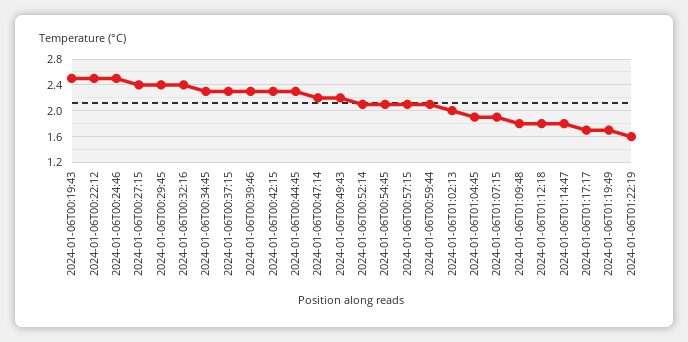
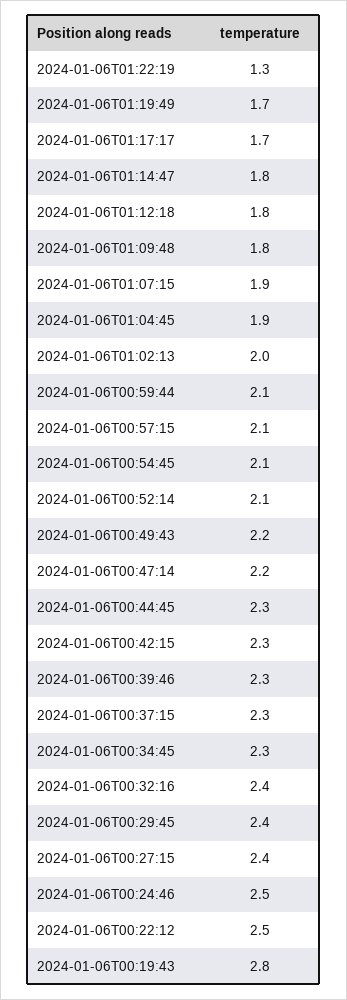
  {
-   "2024-01-06T00:19:43": 2.5,
+   "2024-01-06T00:19:43": 2.8,
    "2024-01-06T00:22:12": 2.5,
    "2024-01-06T00:24:46": 2.5,
    "2024-01-06T00:27:15": 2.4,
    "2024-01-06T00:29:45": 2.4,
    "2024-01-06T00:32:16": 2.4,
    "2024-01-06T00:34:45": 2.3,
    "2024-01-06T00:37:15": 2.3,
    "2024-01-06T00:39:46": 2.3,
    "2024-01-06T00:42:15": 2.3,
    "2024-01-06T00:44:45": 2.3,
    "2024-01-06T00:47:14": 2.2,
    "2024-01-06T00:49:43": 2.2,
    "2024-01-06T00:52:14": 2.1,
    "2024-01-06T00:54:45": 2.1,
    "2024-01-06T00:57:15": 2.1,
    "2024-01-06T00:59:44": 2.1,
    "2024-01-06T01:02:13": 2,
    "2024-01-06T01:04:45": 1.9,
    "2024-01-06T01:07:15": 1.9,
    "2024-01-06T01:09:48": 1.8,
    "2024-01-06T01:12:18": 1.8,
    "2024-01-06T01:14:47": 1.8,
    "2024-01-06T01:17:17": 1.7,
    "2024-01-06T01:19:49": 1.7,
-   "2024-01-06T01:22:19": 1.6
+   "2024-01-06T01:22:19": 1.3
  }

